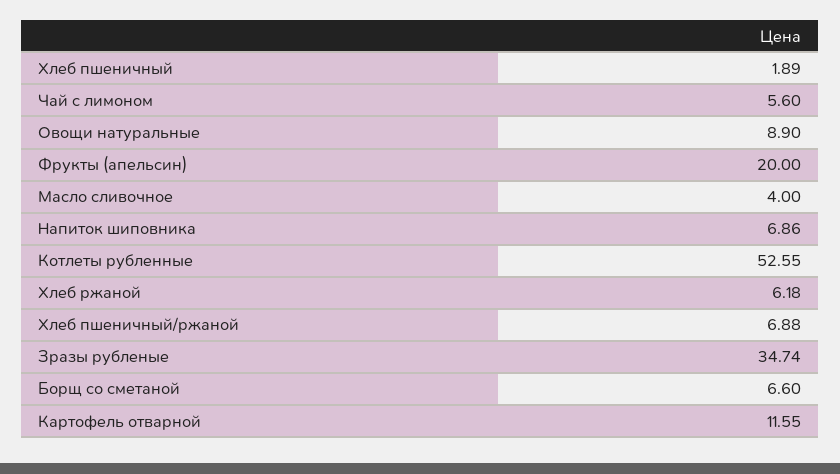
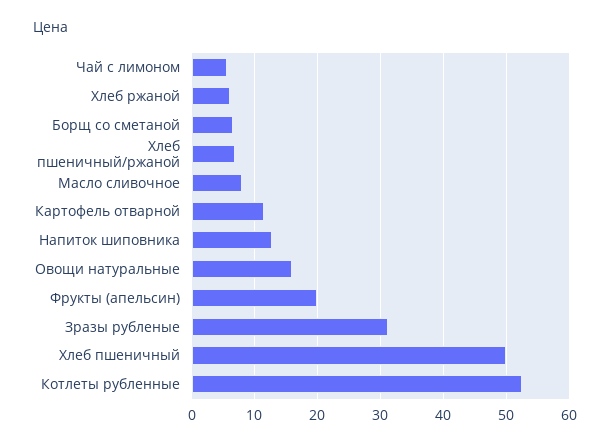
  {
-   "Хлеб пшеничный": 1.89,
+   "Хлеб пшеничный": 50,
    "Чай с лимоном": 5.6,
-   "Овощи натуральные": 8.9,
+   "Овощи натуральные": 16,
    "Фрукты (апельсин)": 20,
-   "Масло сливочное": 4,
+   "Масло сливочное": 8,
-   "Напиток шиповника": 6.86,
+   "Напиток шиповника": 13,
    "Котлеты рубленные": 52.55,
    "Хлеб ржаной": 6.18,
    "Хлеб пшеничный/ржаной": 6.88,
-   "Зразы рубленые": 34.74,
+   "Зразы рубленые": 31,
    "Борщ со сметаной": 6.6,
    "Картофель отварной": 11.55
  }

